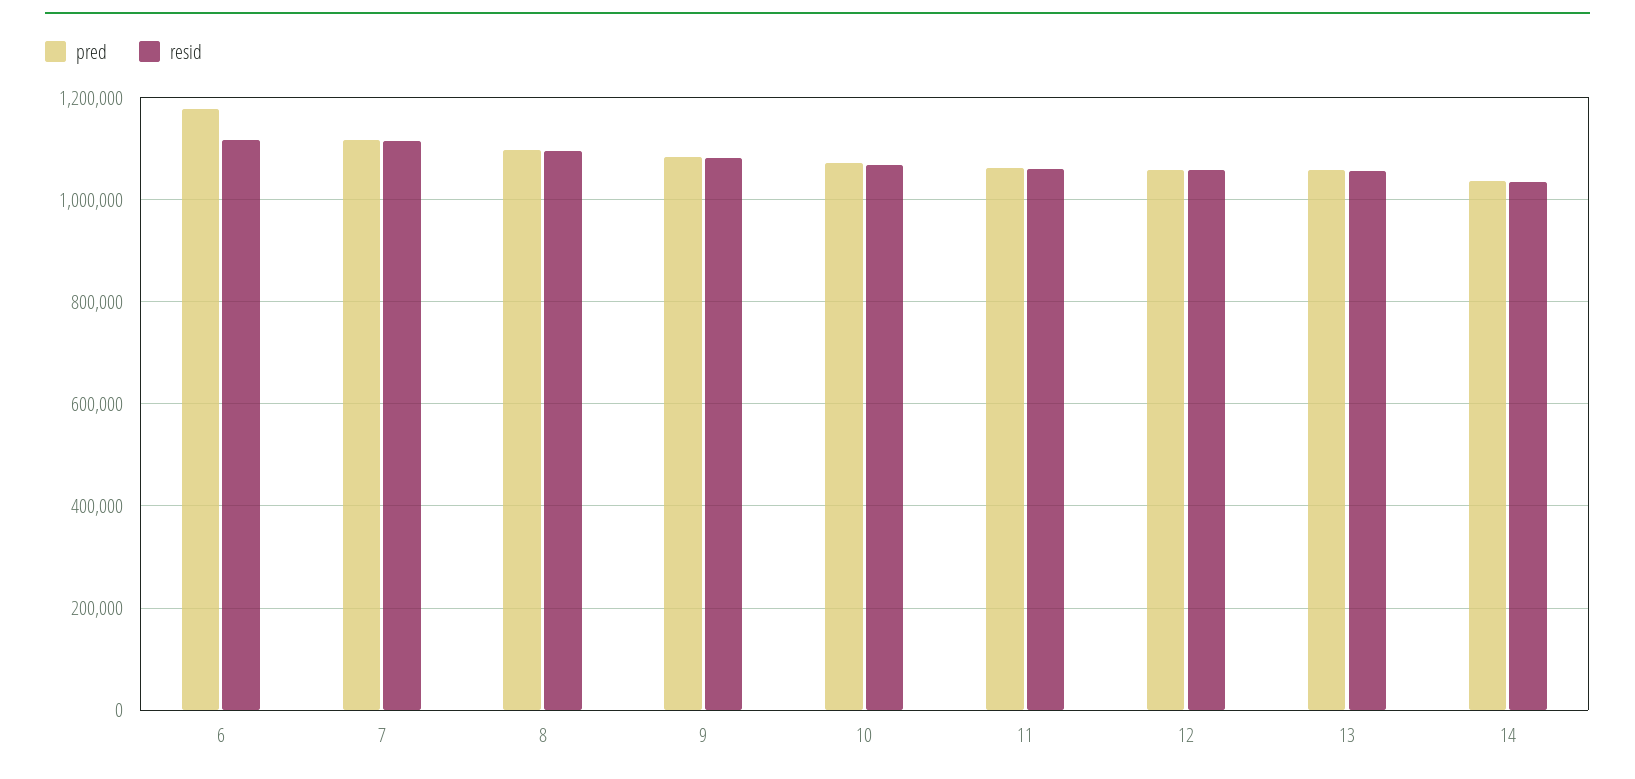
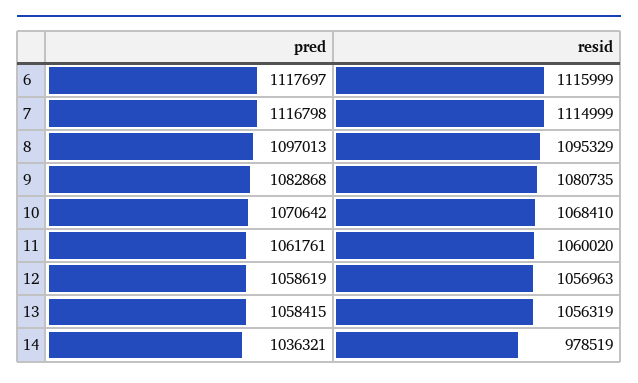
  {
    "pred": {
-     "6": 1180000,
+     "6": 1117697,
      "7": 1116798,
      "8": 1097013,
      "9": 1082868,
      "10": 1070642,
      "11": 1061761,
      "12": 1058619,
      "13": 1058415,
      "14": 1036321
    },
    "resid": {
      "6": 1115999,
      "7": 1114999,
      "8": 1095329,
      "9": 1080735,
      "10": 1068410,
      "11": 1060020,
      "12": 1056963,
      "13": 1056319,
-     "14": 1040000
+     "14": 978519
    }
  }

